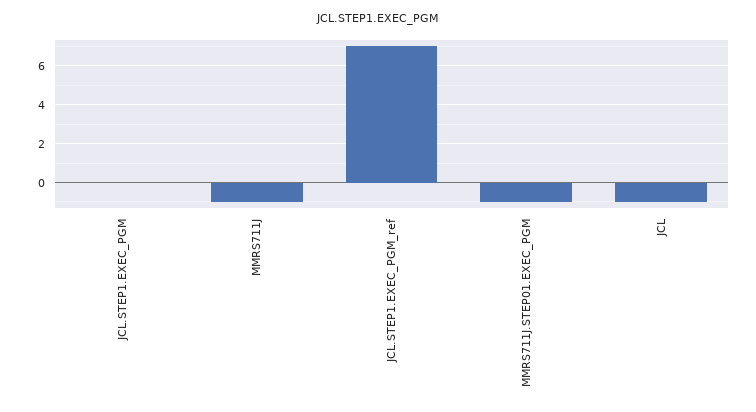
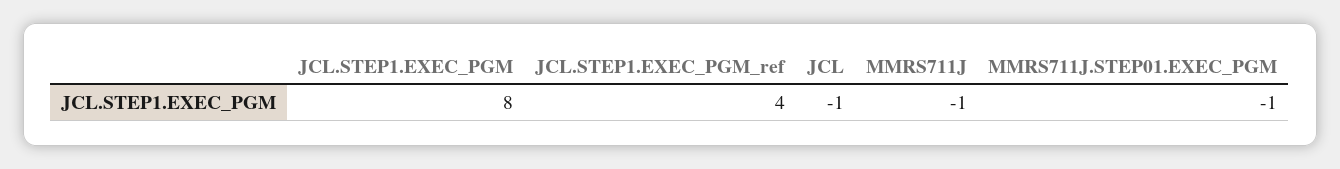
  {
-   "JCL.STEP1.EXEC_PGM": 0,
+   "JCL.STEP1.EXEC_PGM": 8,
    "MMRS711J": -1,
-   "JCL.STEP1.EXEC_PGM_ref": 7,
+   "JCL.STEP1.EXEC_PGM_ref": 4,
    "MMRS711J.STEP01.EXEC_PGM": -1,
    "JCL": -1
  }

